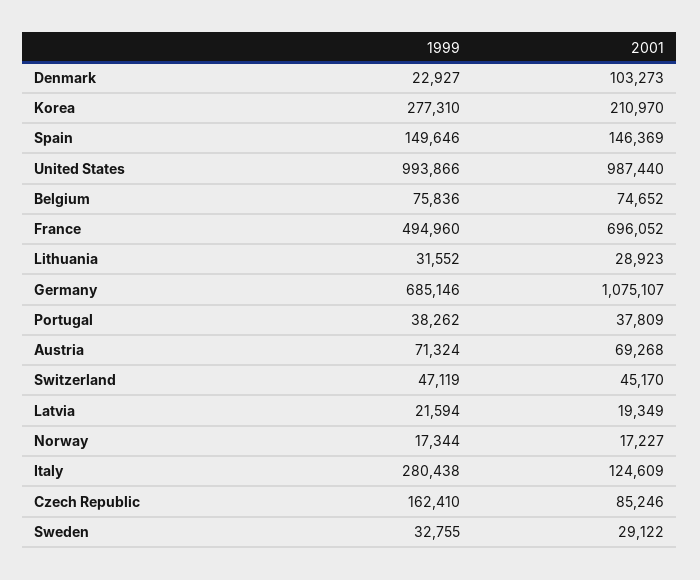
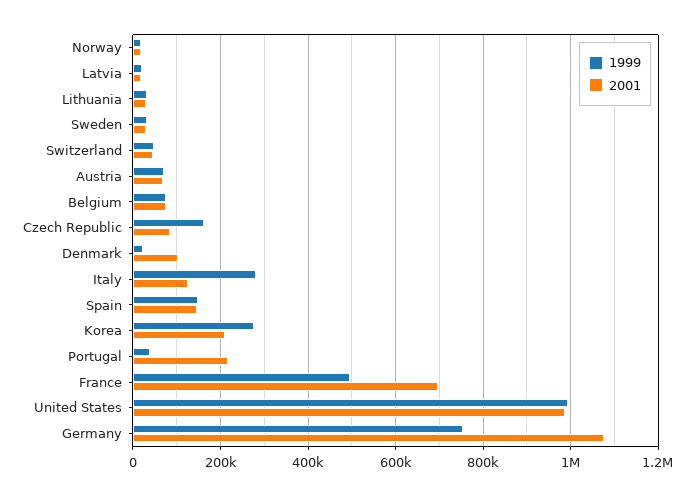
  {
    "1999": {
      "Denmark": 22927,
      "Korea": 277310,
      "Spain": 149646,
      "United States": 993866,
      "Belgium": 75836,
      "France": 494960,
      "Lithuania": 31552,
-     "Germany": 685146,
+     "Germany": 760000,
      "Portugal": 38262,
      "Austria": 71324,
      "Switzerland": 47119,
      "Latvia": 21594,
      "Norway": 17344,
      "Italy": 280438,
      "Czech Republic": 162410,
      "Sweden": 32755
    },
    "2001": {
      "Denmark": 103273,
      "Korea": 210970,
      "Spain": 146369,
      "United States": 987440,
      "Belgium": 74652,
      "France": 696052,
      "Lithuania": 28923,
      "Germany": 1075107,
-     "Portugal": 37809,
+     "Portugal": 220000,
      "Austria": 69268,
      "Switzerland": 45170,
      "Latvia": 19349,
      "Norway": 17227,
      "Italy": 124609,
      "Czech Republic": 85246,
      "Sweden": 29122
    }
  }

